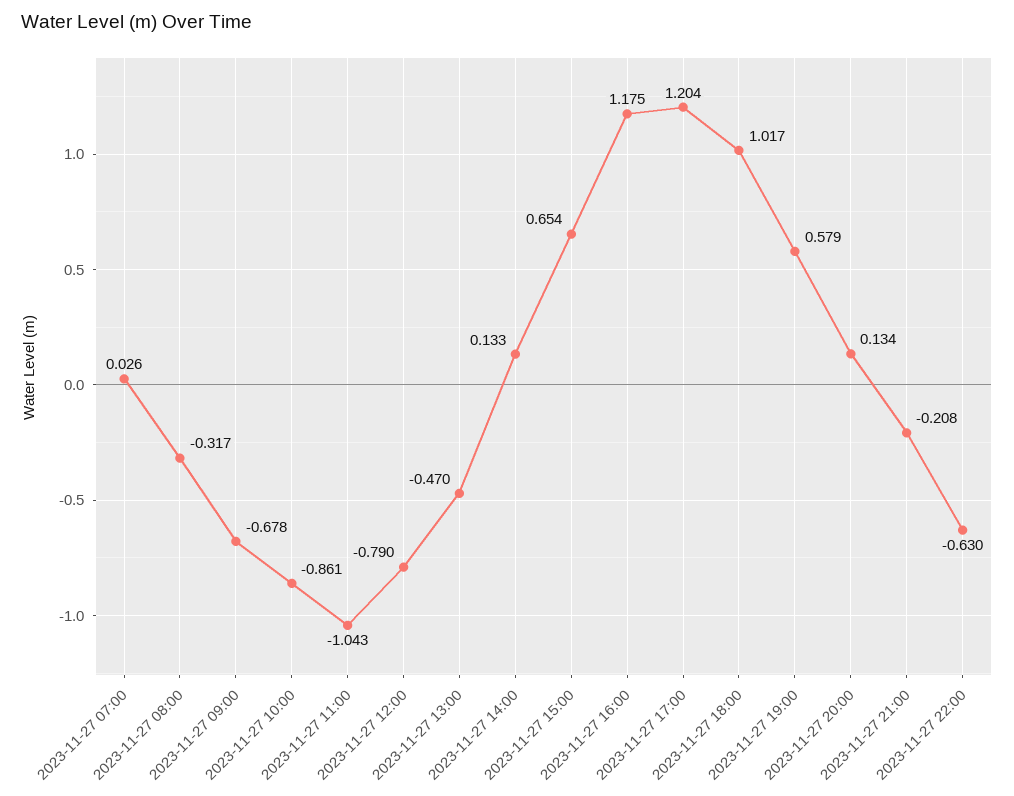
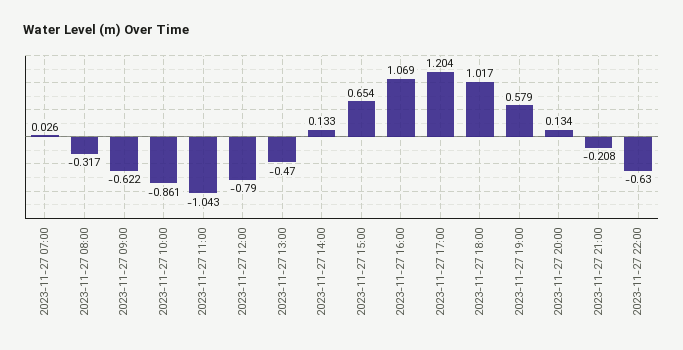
  {
    "2023-11-27 07:00": 0.026,
    "2023-11-27 08:00": -0.317,
-   "2023-11-27 09:00": -0.678,
+   "2023-11-27 09:00": -0.622,
    "2023-11-27 10:00": -0.861,
    "2023-11-27 11:00": -1.043,
    "2023-11-27 12:00": -0.79,
    "2023-11-27 13:00": -0.47,
    "2023-11-27 14:00": 0.133,
    "2023-11-27 15:00": 0.654,
-   "2023-11-27 16:00": 1.175,
+   "2023-11-27 16:00": 1.069,
    "2023-11-27 17:00": 1.204,
    "2023-11-27 18:00": 1.017,
    "2023-11-27 19:00": 0.579,
    "2023-11-27 20:00": 0.134,
    "2023-11-27 21:00": -0.208,
    "2023-11-27 22:00": -0.63
  }

